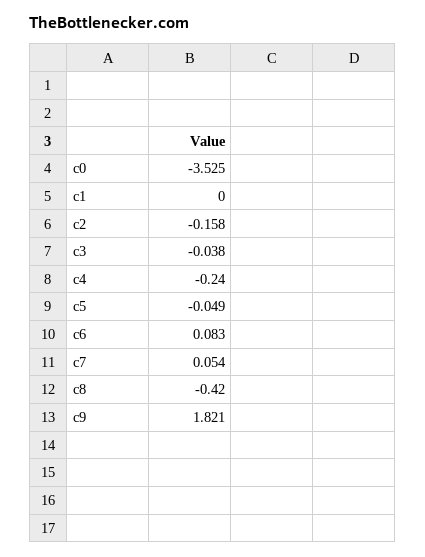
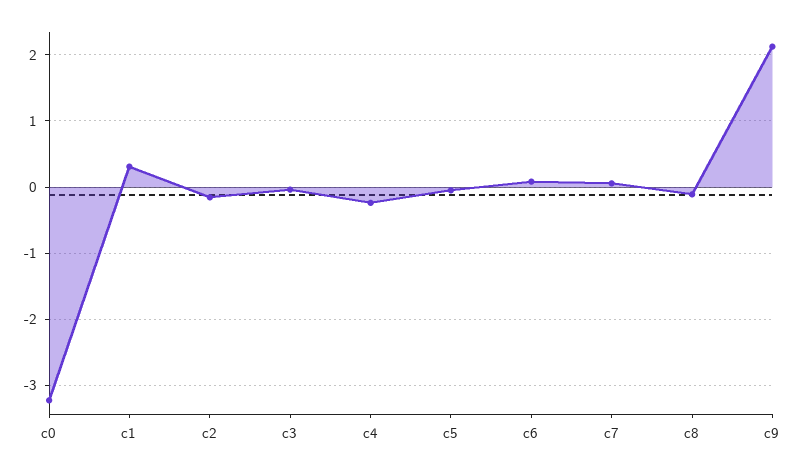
  {
-   "c0": -3.525,
+   "c0": -3.2,
-   "c1": 0,
+   "c1": 0.3,
    "c2": -0.158,
    "c3": -0.038,
    "c4": -0.24,
    "c5": -0.049,
    "c6": 0.083,
    "c7": 0.054,
-   "c8": -0.42,
+   "c8": -0.1,
-   "c9": 1.821
+   "c9": 2.1
  }

